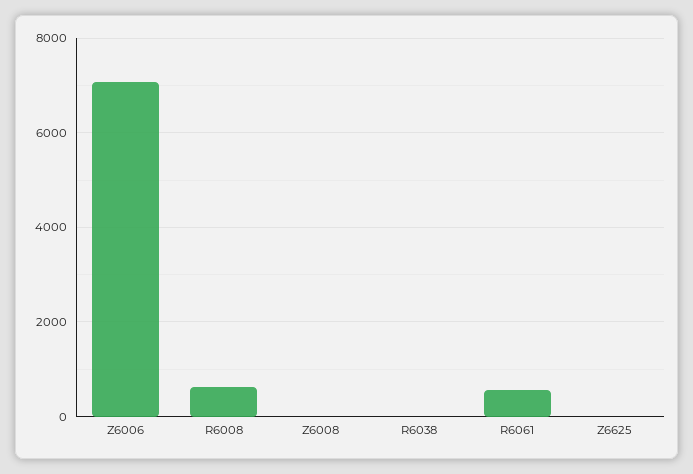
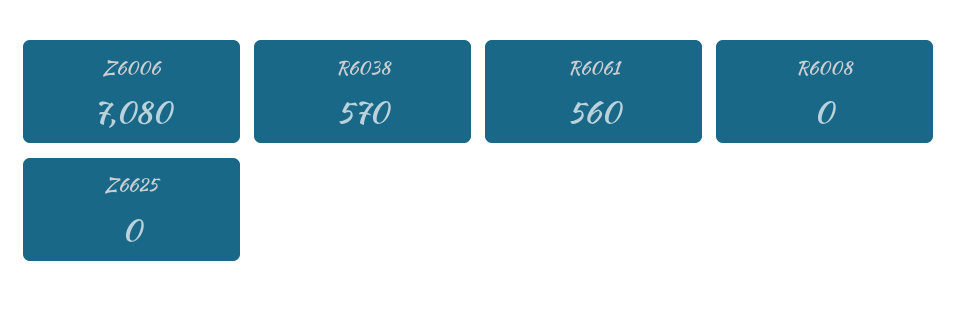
  {
    "Z6006": 7080,
-   "R6008": 600,
+   "R6008": 0,
-   "Z6008": 0,
-   "R6038": 0,
+   "R6038": 570,
    "R6061": 560,
    "Z6625": 0
  }

